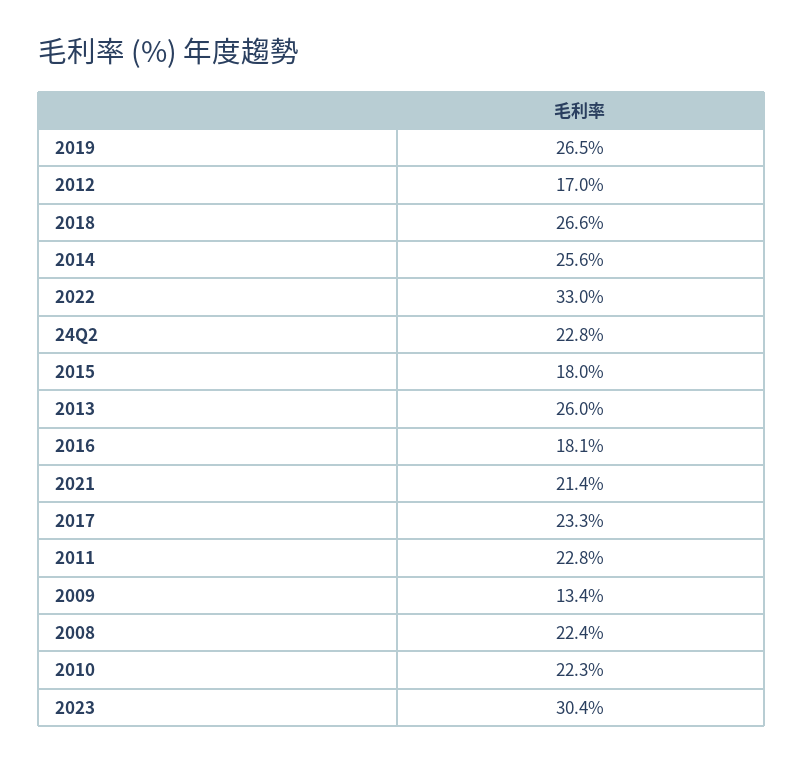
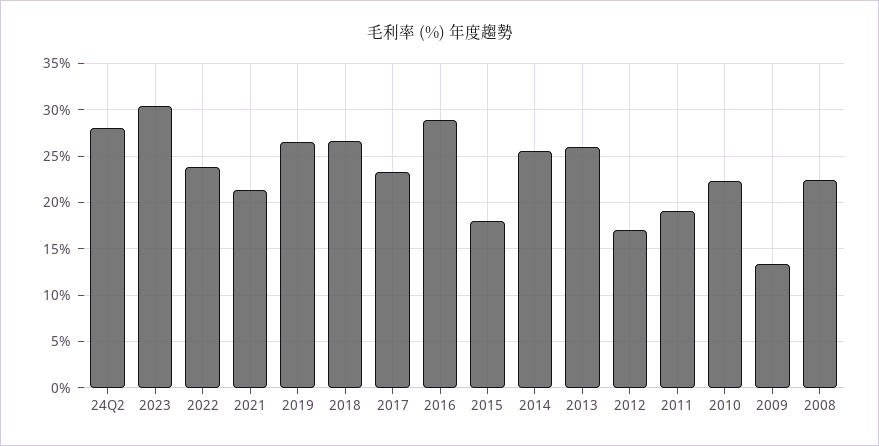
  {
    "2019": 26.5,
    "2012": 17,
    "2018": 26.6,
    "2014": 25.6,
-   "2022": 33,
+   "2022": 24,
-   "24Q2": 22.8,
+   "24Q2": 28,
    "2015": 18,
    "2013": 26,
-   "2016": 18.1,
+   "2016": 29,
    "2021": 21.4,
    "2017": 23.3,
-   "2011": 22.8,
+   "2011": 19,
    "2009": 13.4,
    "2008": 22.4,
    "2010": 22.3,
    "2023": 30.4
  }

